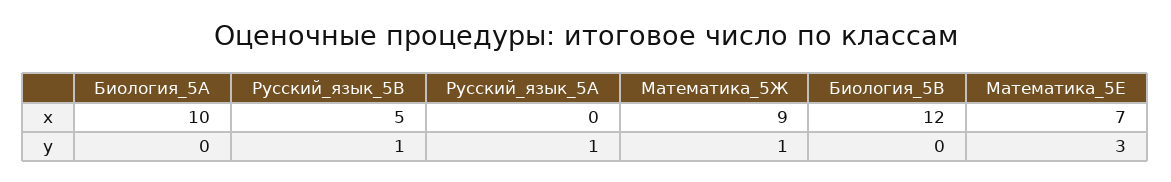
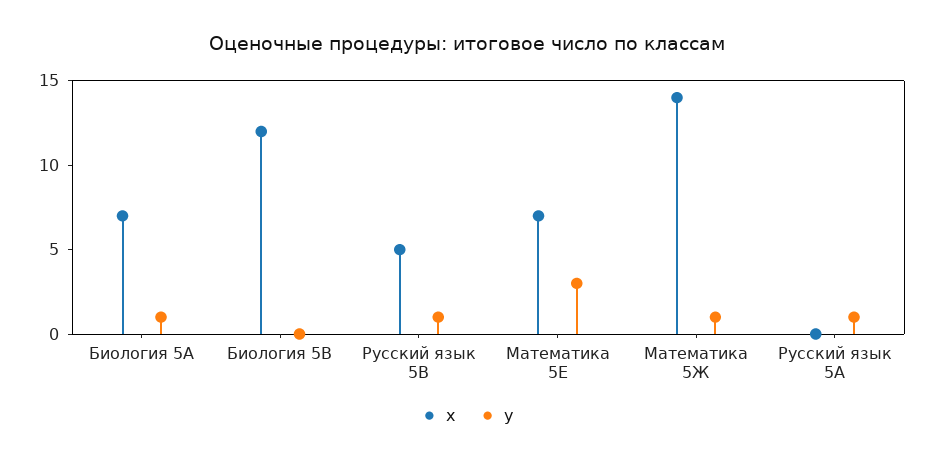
  {
    "x": {
-     "Биология_5А": 10,
+     "Биология_5А": 7,
      "Русский_язык_5В": 5,
      "Русский_язык_5А": 0,
-     "Математика_5Ж": 9,
+     "Математика_5Ж": 14,
      "Биология_5В": 12,
      "Математика_5Е": 7
    },
    "y": {
-     "Биология_5А": 0,
+     "Биология_5А": 1,
      "Русский_язык_5В": 1,
      "Русский_язык_5А": 1,
      "Математика_5Ж": 1,
      "Биология_5В": 0,
      "Математика_5Е": 3
    }
  }

